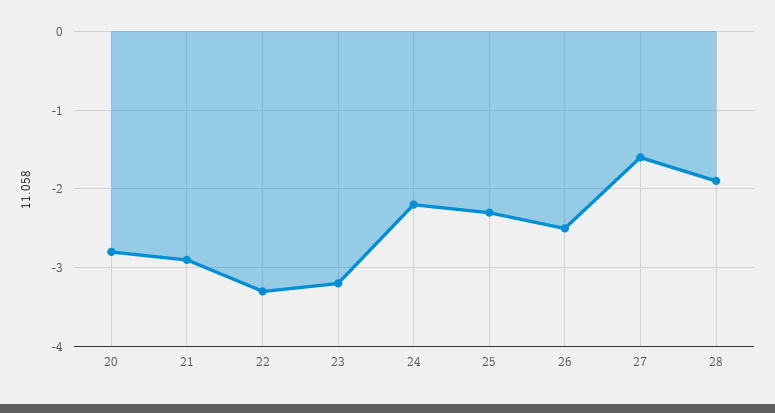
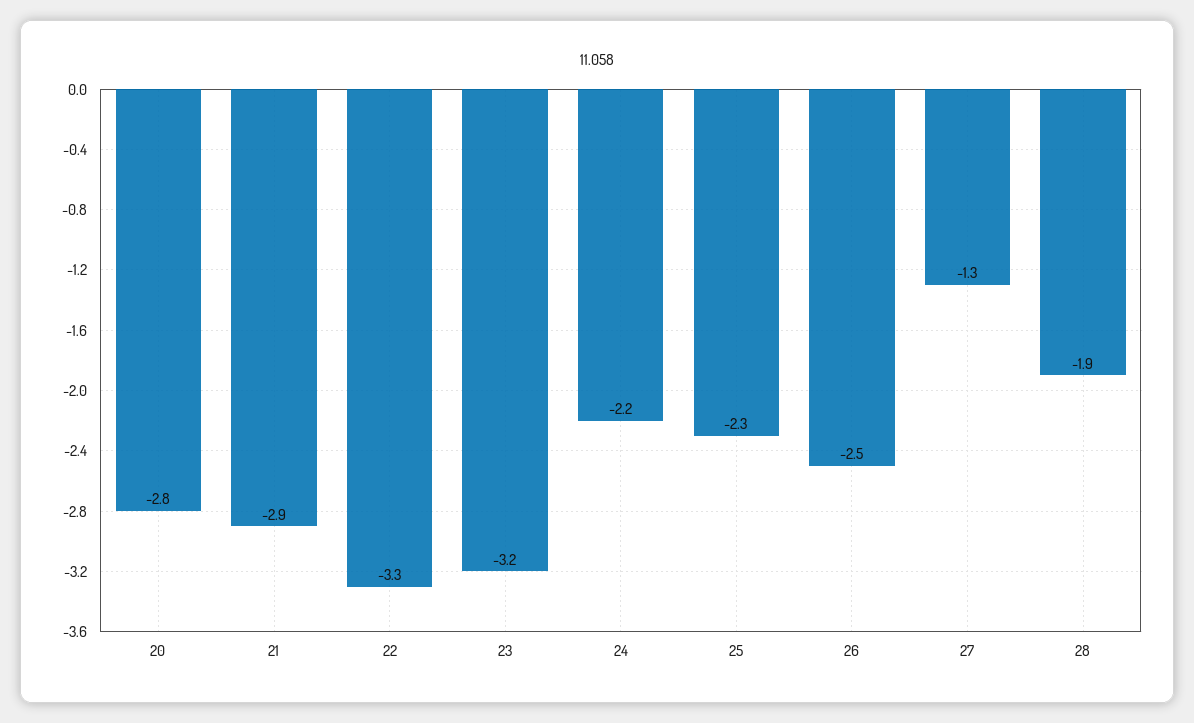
  {
    "20": -2.8,
    "21": -2.9,
    "22": -3.3,
    "23": -3.2,
    "24": -2.2,
    "25": -2.3,
    "26": -2.5,
-   "27": -1.6,
+   "27": -1.3,
    "28": -1.9
  }

